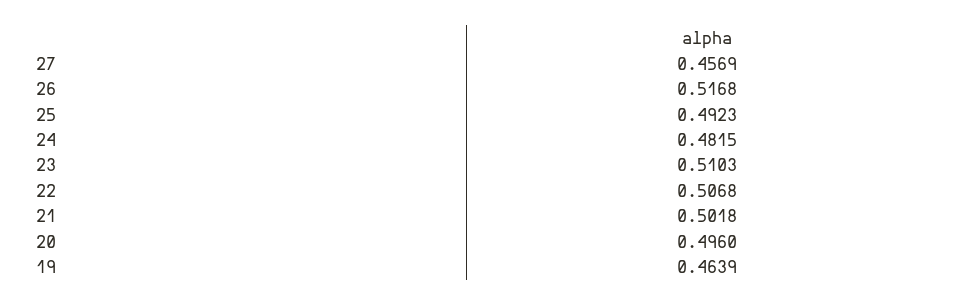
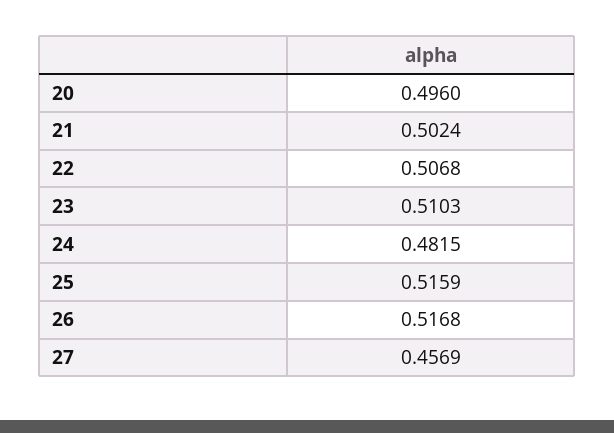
  {
    "27": 0.4569,
    "26": 0.5168,
-   "25": 0.4923,
+   "25": 0.5159,
    "24": 0.4815,
    "23": 0.5103,
    "22": 0.5068,
-   "21": 0.5018,
+   "21": 0.5024,
-   "20": 0.496,
+   "20": 0.496
-   "19": 0.4639
  }

